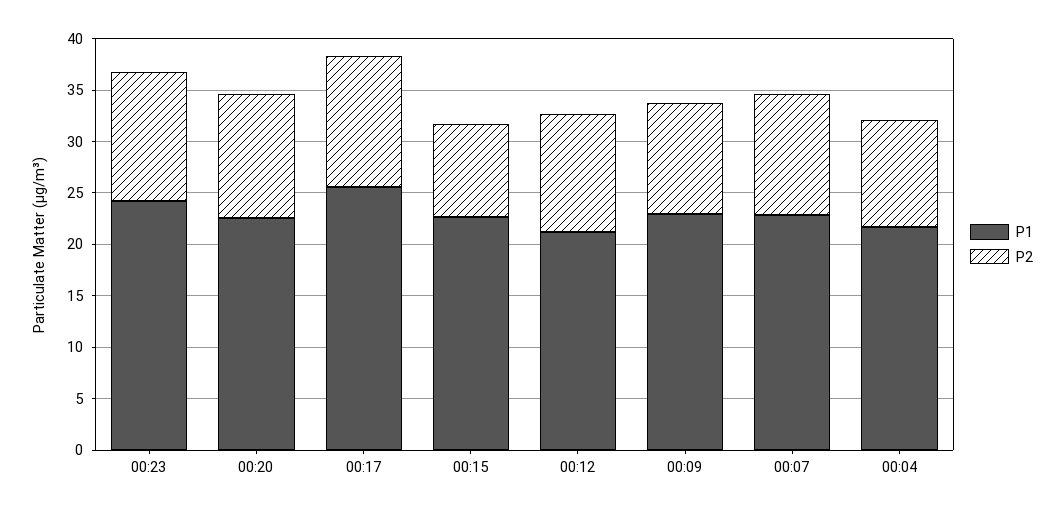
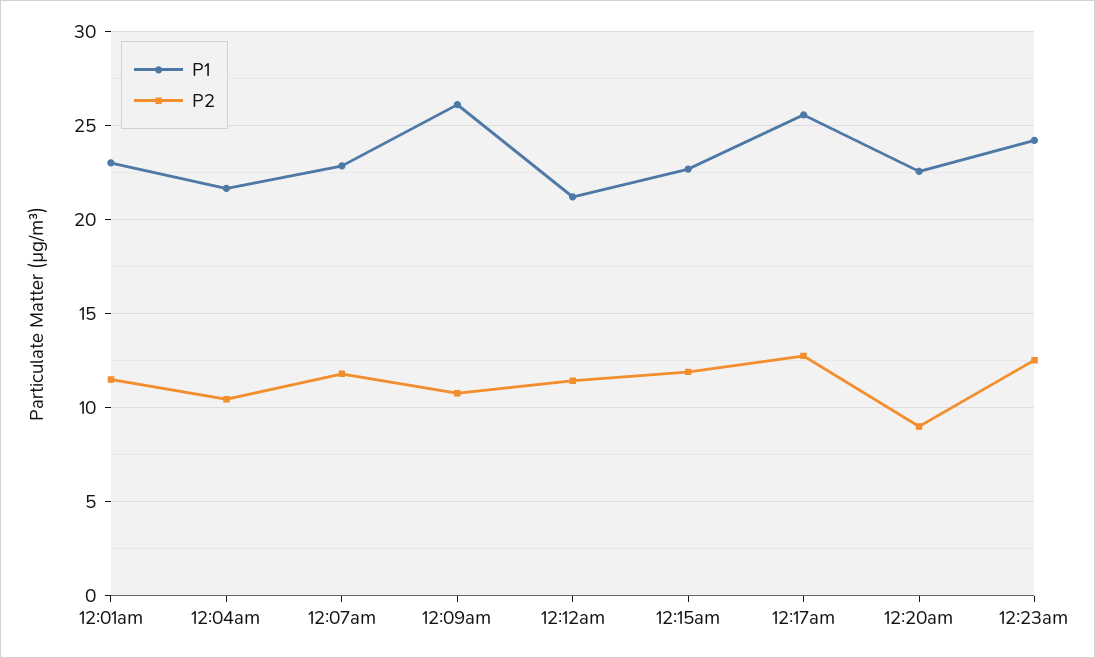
  {
    "P1": {
      "00:23": 24,
      "00:20": 22.5,
      "00:17": 25.5,
      "00:15": 22.5,
      "00:12": 21,
-     "00:09": 23,
+     "00:09": 26,
      "00:07": 23,
-     "00:04": 21.5
+     "00:04": 21.5,
+     "12:01am": 23
    },
    "P2": {
      "00:23": 12.5,
-     "00:20": 12,
+     "00:20": 9,
      "00:17": 13,
-     "00:15": 9,
+     "00:15": 12,
      "00:12": 11.5,
      "00:09": 11,
      "00:07": 12,
-     "00:04": 10.5
+     "00:04": 10.5,
+     "12:01am": 11.5
    }
  }

